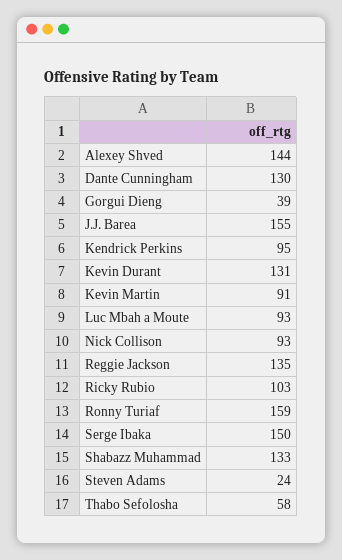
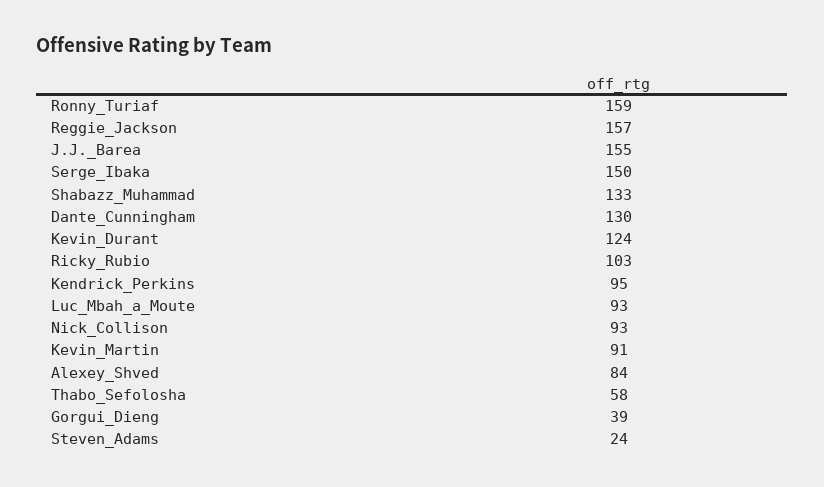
  {
-   "Alexey Shved": 144,
+   "Alexey Shved": 84,
    "Dante Cunningham": 130,
    "Gorgui Dieng": 39,
    "J.J. Barea": 155,
    "Kendrick Perkins": 95,
-   "Kevin Durant": 131,
+   "Kevin Durant": 124,
    "Kevin Martin": 91,
    "Luc Mbah a Moute": 93,
    "Nick Collison": 93,
-   "Reggie Jackson": 135,
+   "Reggie Jackson": 157,
    "Ricky Rubio": 103,
    "Ronny Turiaf": 159,
    "Serge Ibaka": 150,
    "Shabazz Muhammad": 133,
    "Steven Adams": 24,
    "Thabo Sefolosha": 58
  }

